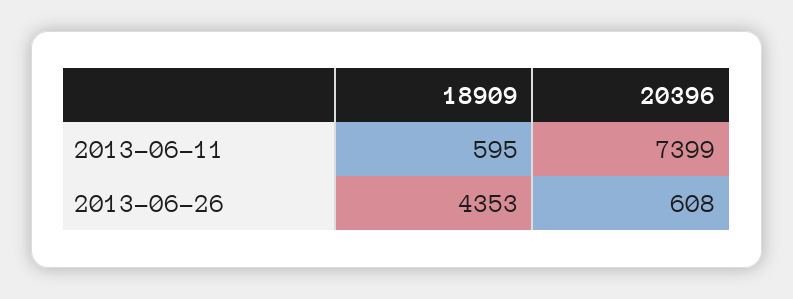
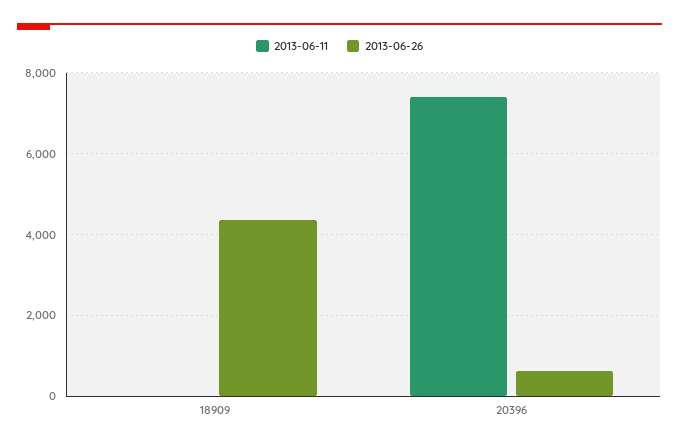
  {
    "2013-06-11": {
-     "18909": 595,
+     "18909": 0,
      "20396": 7399
    },
    "2013-06-26": {
      "18909": 4353,
      "20396": 608
    }
  }

